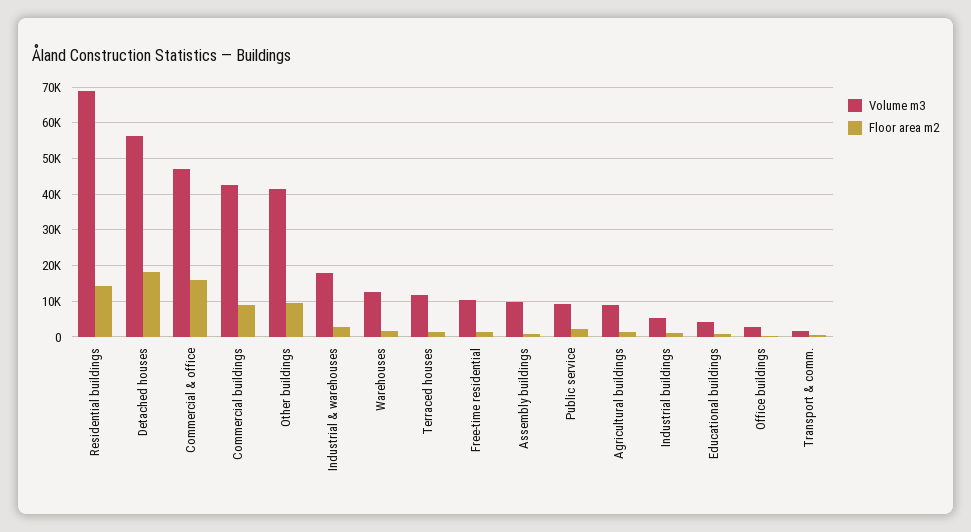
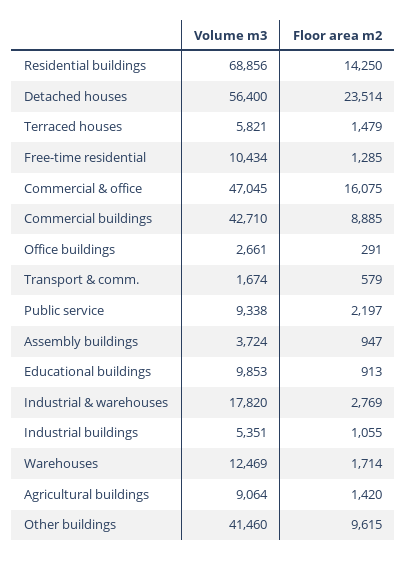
  {
    "Volume m3": {
      "Residential buildings": 68856,
      "Detached houses": 56400,
      "Commercial & office": 47045,
      "Commercial buildings": 42710,
      "Other buildings": 41460,
      "Industrial & warehouses": 17820,
      "Warehouses": 12469,
-     "Terraced houses": 12000,
+     "Terraced houses": 5821,
      "Free-time residential": 10434,
-     "Assembly buildings": 10000,
+     "Assembly buildings": 3724,
      "Public service": 9338,
      "Agricultural buildings": 9064,
      "Industrial buildings": 5351,
-     "Educational buildings": 4000,
+     "Educational buildings": 9853,
      "Office buildings": 2661,
      "Transport & comm.": 1674
    },
    "Floor area m2": {
      "Residential buildings": 14250,
-     "Detached houses": 18000,
+     "Detached houses": 23514,
      "Commercial & office": 16075,
      "Commercial buildings": 8885,
      "Other buildings": 9615,
      "Industrial & warehouses": 2769,
      "Warehouses": 1714,
      "Terraced houses": 1479,
      "Free-time residential": 1285,
      "Assembly buildings": 947,
      "Public service": 2197,
      "Agricultural buildings": 1420,
      "Industrial buildings": 1055,
      "Educational buildings": 913,
      "Office buildings": 291,
      "Transport & comm.": 579
    }
  }

